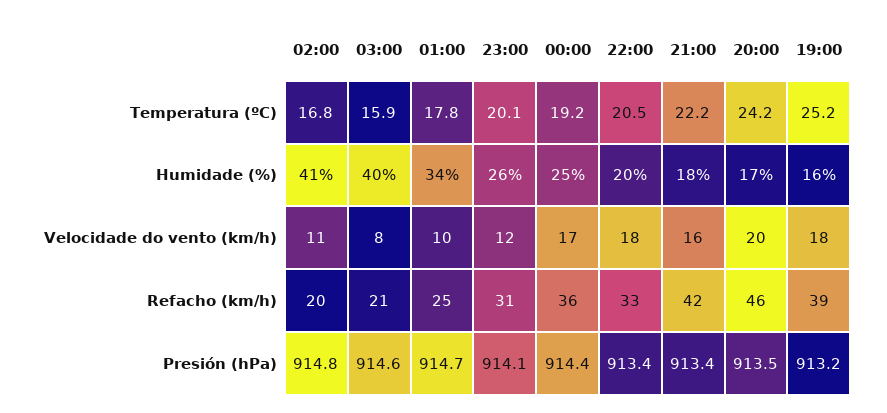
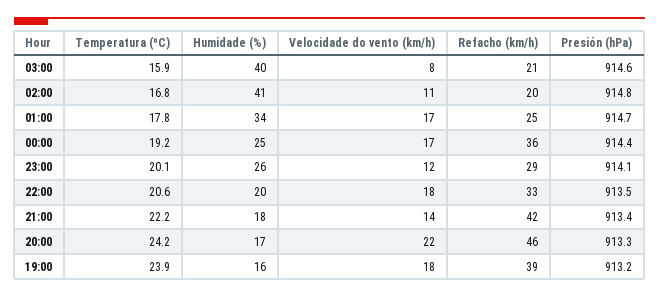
  {
    "02:00": {
      "Temperatura (ºC)": 16.8,
      "Humidade (%)": 41,
      "Velocidade do vento (km/h)": 11,
      "Refacho (km/h)": 20,
      "Presión (hPa)": 914.8
    },
    "03:00": {
      "Temperatura (ºC)": 15.9,
      "Humidade (%)": 40,
      "Velocidade do vento (km/h)": 8,
      "Refacho (km/h)": 21,
      "Presión (hPa)": 914.6
    },
    "01:00": {
      "Temperatura (ºC)": 17.8,
      "Humidade (%)": 34,
-     "Velocidade do vento (km/h)": 10,
+     "Velocidade do vento (km/h)": 17,
      "Refacho (km/h)": 25,
      "Presión (hPa)": 914.7
    },
    "23:00": {
      "Temperatura (ºC)": 20.1,
      "Humidade (%)": 26,
      "Velocidade do vento (km/h)": 12,
-     "Refacho (km/h)": 31,
+     "Refacho (km/h)": 29,
      "Presión (hPa)": 914.1
    },
    "00:00": {
      "Temperatura (ºC)": 19.2,
      "Humidade (%)": 25,
      "Velocidade do vento (km/h)": 17,
      "Refacho (km/h)": 36,
      "Presión (hPa)": 914.4
    },
    "22:00": {
-     "Temperatura (ºC)": 20.5,
+     "Temperatura (ºC)": 20.6,
      "Humidade (%)": 20,
      "Velocidade do vento (km/h)": 18,
      "Refacho (km/h)": 33,
-     "Presión (hPa)": 913.4
+     "Presión (hPa)": 913.5
    },
    "21:00": {
      "Temperatura (ºC)": 22.2,
      "Humidade (%)": 18,
-     "Velocidade do vento (km/h)": 16,
+     "Velocidade do vento (km/h)": 14,
      "Refacho (km/h)": 42,
      "Presión (hPa)": 913.4
    },
    "20:00": {
      "Temperatura (ºC)": 24.2,
      "Humidade (%)": 17,
-     "Velocidade do vento (km/h)": 20,
+     "Velocidade do vento (km/h)": 22,
      "Refacho (km/h)": 46,
-     "Presión (hPa)": 913.5
+     "Presión (hPa)": 913.3
    },
    "19:00": {
-     "Temperatura (ºC)": 25.2,
+     "Temperatura (ºC)": 23.9,
      "Humidade (%)": 16,
      "Velocidade do vento (km/h)": 18,
      "Refacho (km/h)": 39,
      "Presión (hPa)": 913.2
    }
  }

